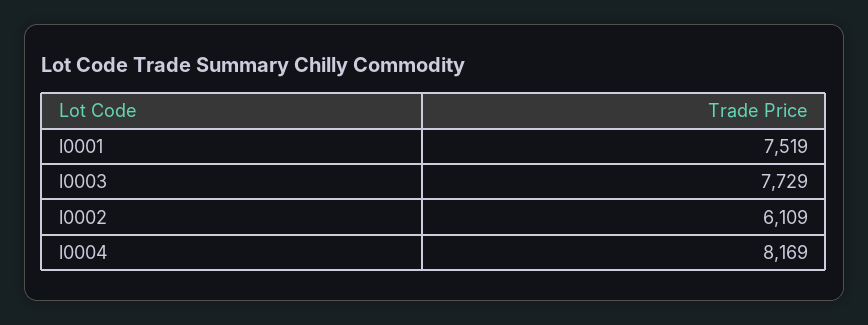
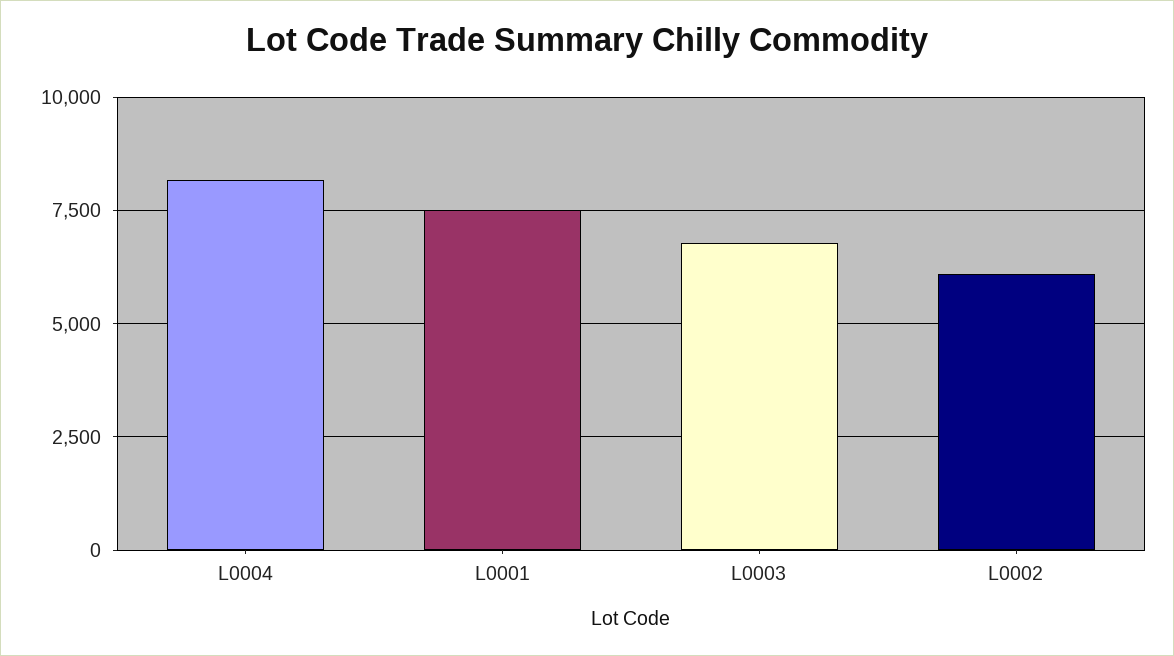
  {
    "l0001": 7519,
-   "l0003": 7729,
+   "l0003": 6750,
    "l0002": 6109,
    "l0004": 8169
  }

